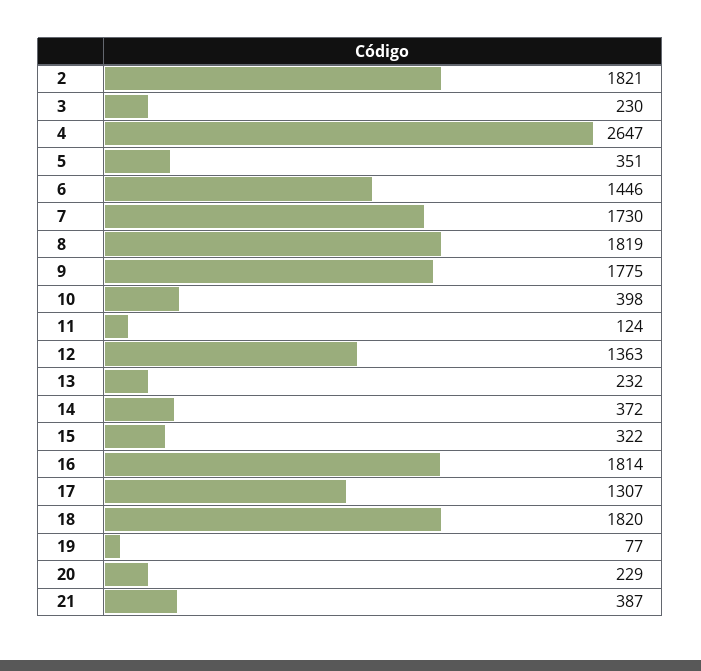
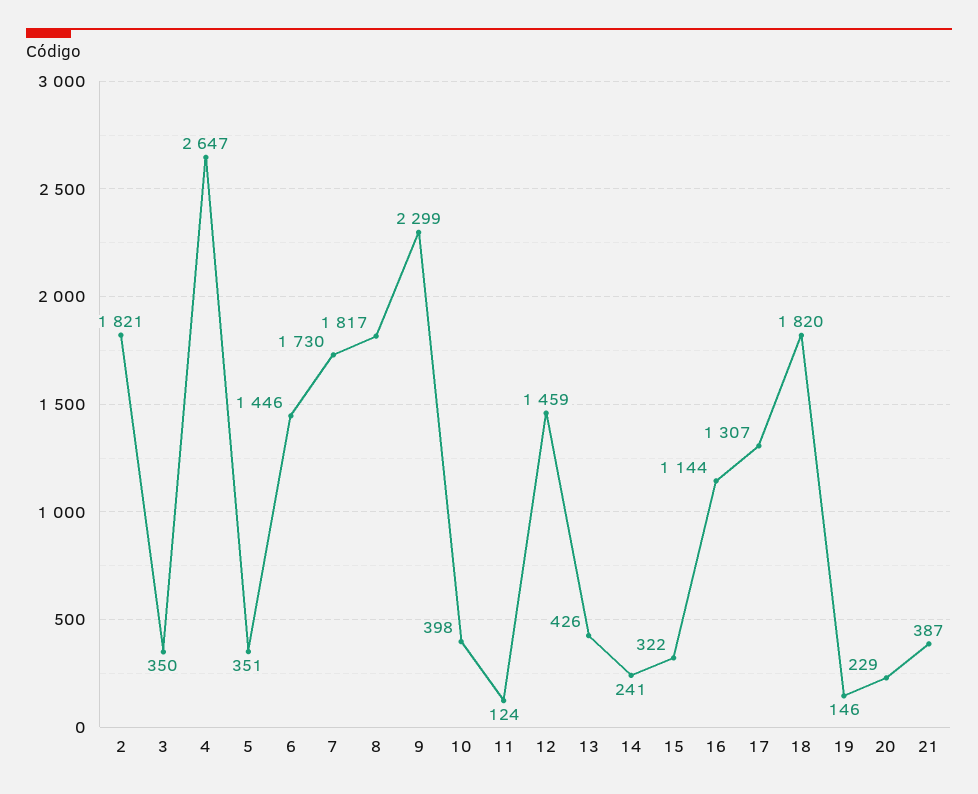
  {
    "2": 1821,
-   "3": 230,
+   "3": 350,
    "4": 2647,
    "5": 351,
    "6": 1446,
    "7": 1730,
-   "8": 1819,
+   "8": 1817,
-   "9": 1775,
+   "9": 2299,
    "10": 398,
    "11": 124,
-   "12": 1363,
+   "12": 1459,
-   "13": 232,
+   "13": 426,
-   "14": 372,
+   "14": 241,
    "15": 322,
-   "16": 1814,
+   "16": 1144,
    "17": 1307,
    "18": 1820,
-   "19": 77,
+   "19": 146,
    "20": 229,
    "21": 387
  }

